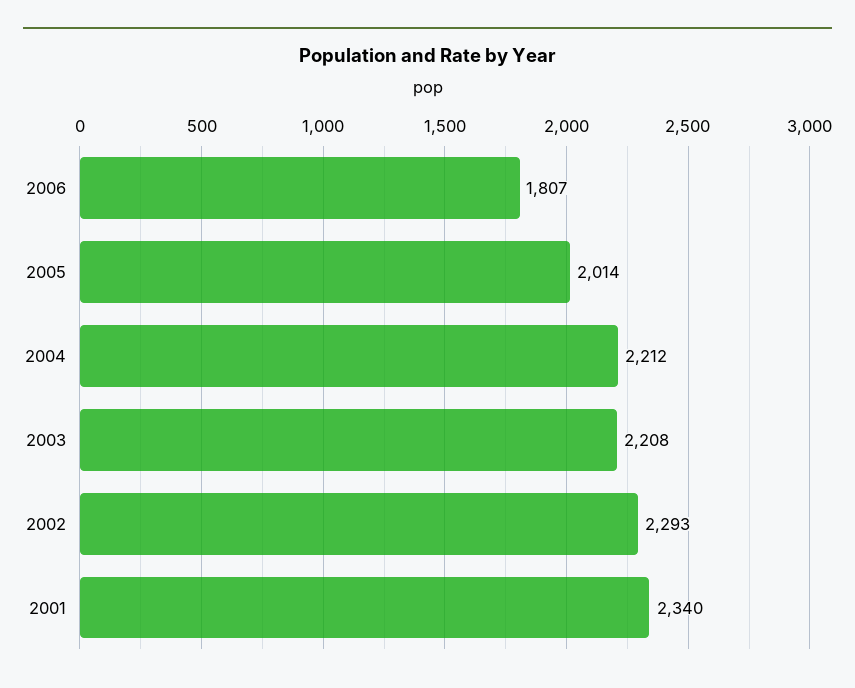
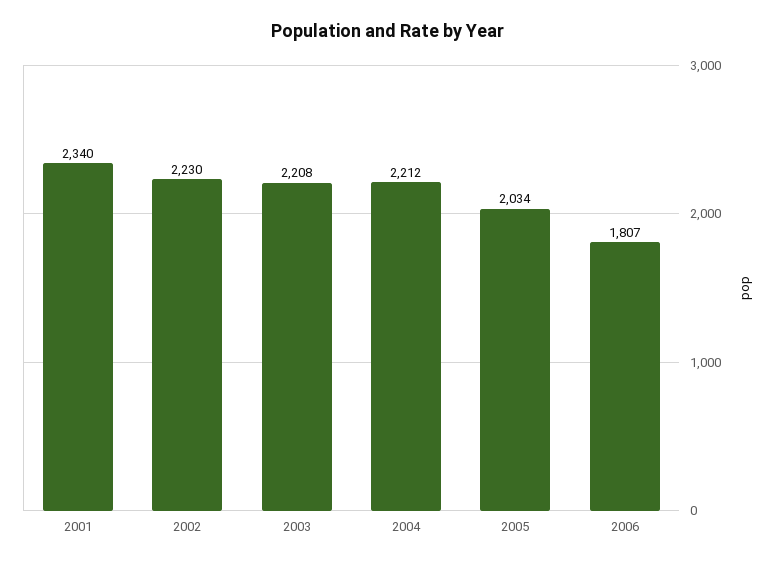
  {
    "2006": 1807,
-   "2005": 2014,
+   "2005": 2034,
    "2004": 2212,
    "2003": 2208,
-   "2002": 2293,
+   "2002": 2230,
    "2001": 2340
  }

